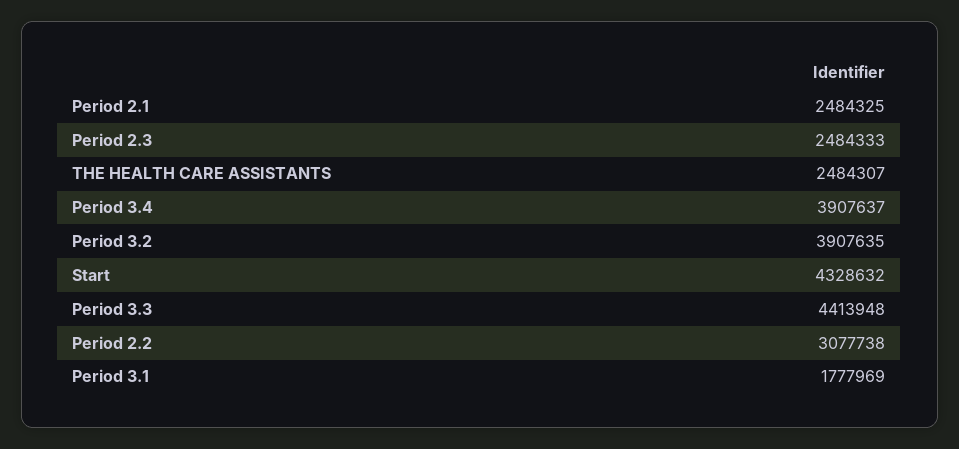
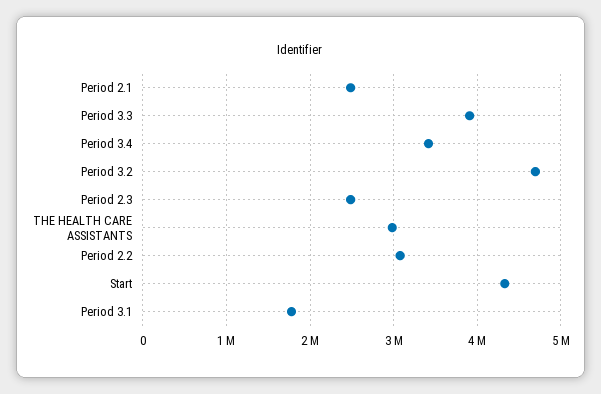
  {
    "Period 2.1": 2484325,
    "Period 2.3": 2484333,
-   "THE HEALTH CARE ASSISTANTS": 2484307,
+   "THE HEALTH CARE ASSISTANTS": 3000000,
-   "Period 3.4": 3907637,
+   "Period 3.4": 3400000,
-   "Period 3.2": 3907635,
+   "Period 3.2": 4700000,
    "Start": 4328632,
-   "Period 3.3": 4413948,
+   "Period 3.3": 3900000,
    "Period 2.2": 3077738,
    "Period 3.1": 1777969
  }

